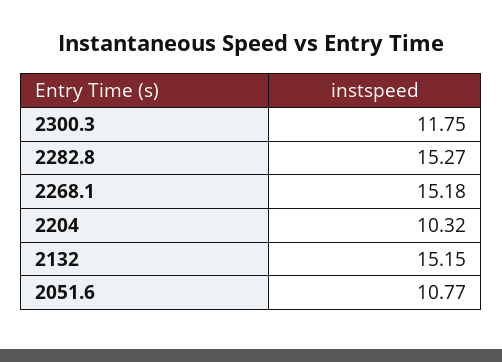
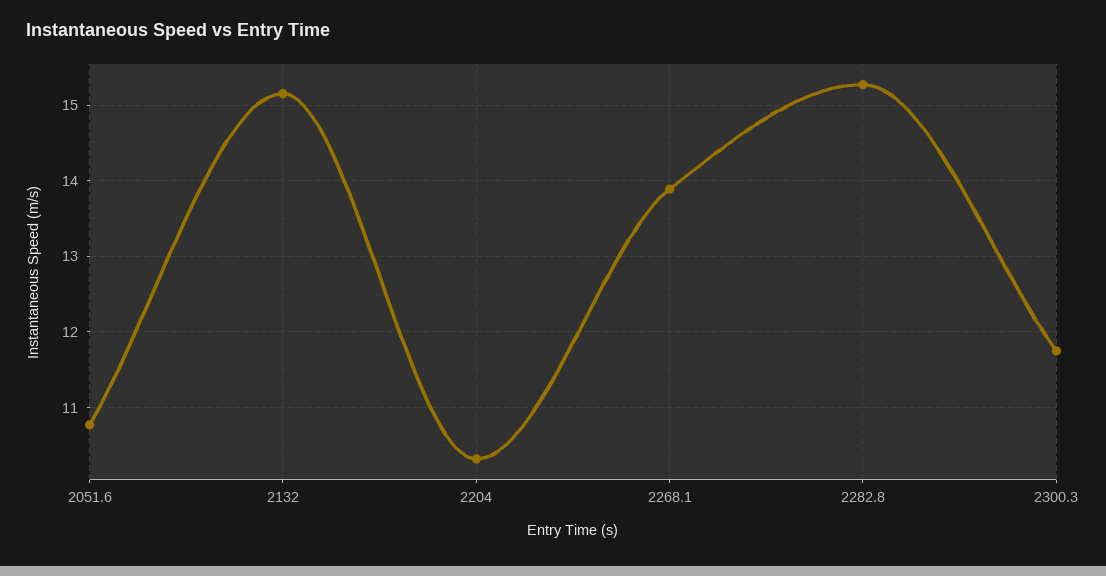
  {
    "2300.3": 11.75,
    "2282.8": 15.27,
-   "2268.1": 15.18,
+   "2268.1": 13.9,
    "2204": 10.32,
    "2132": 15.15,
    "2051.6": 10.77
  }

